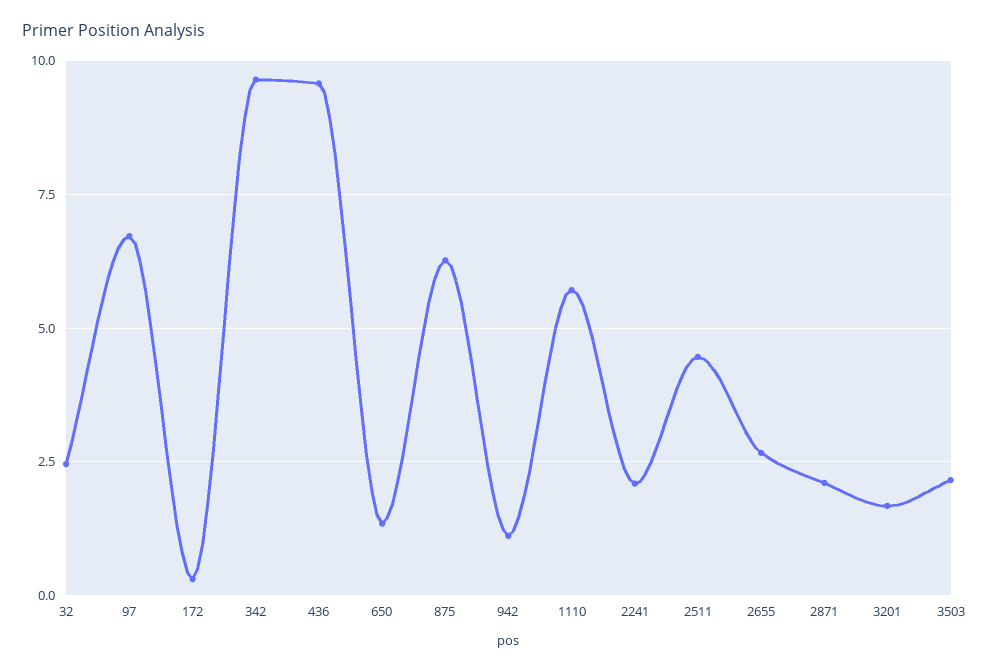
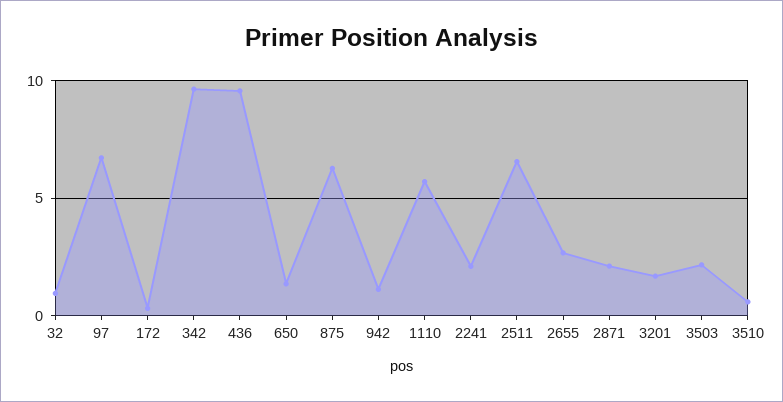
  {
-   "32": 2.5,
+   "32": 1,
    "97": 6.75,
    "172": 0.25,
    "342": 9.75,
    "436": 9.5,
    "650": 1.25,
    "875": 6.25,
    "942": 1,
    "1110": 5.75,
    "2241": 2,
-   "2511": 4.5,
+   "2511": 6.5,
    "2655": 2.75,
    "2871": 2,
    "3201": 1.75,
-   "3503": 2.25
+   "3503": 2.25,
+   "3510": 0.5
  }

